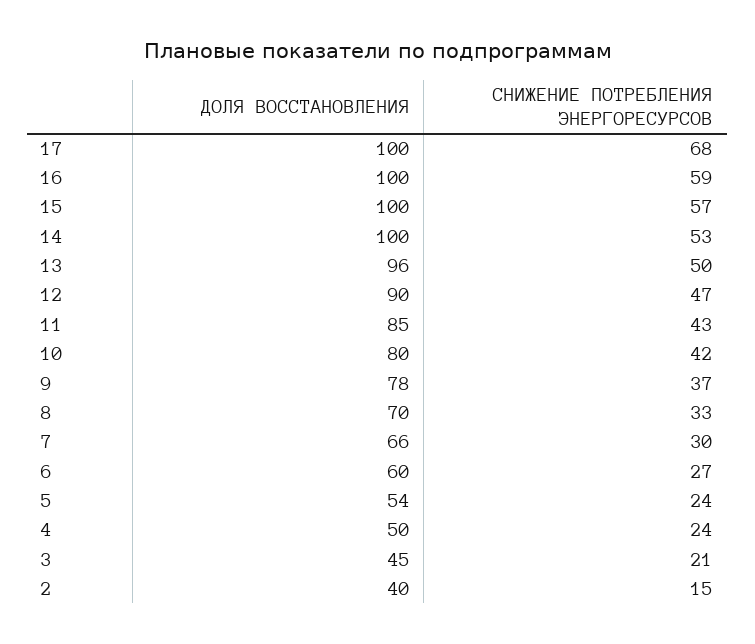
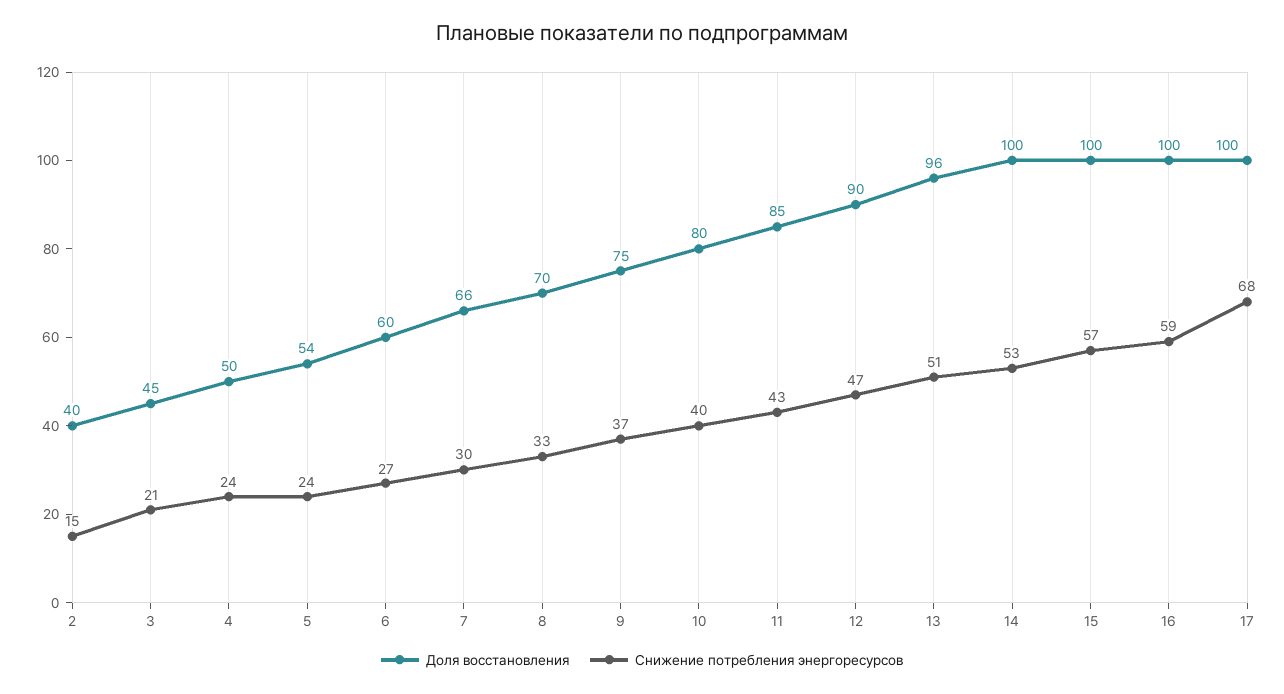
  {
    "ДОЛЯ ВОССТАНОВЛЕНИЯ": {
      "17": 100,
      "16": 100,
      "15": 100,
      "14": 100,
      "13": 96,
      "12": 90,
      "11": 85,
      "10": 80,
-     "9": 78,
+     "9": 75,
      "8": 70,
      "7": 66,
      "6": 60,
      "5": 54,
      "4": 50,
      "3": 45,
      "2": 40
    },
    "СНИЖЕНИЕ ПОТРЕБЛЕНИЯ ЭНЕРГОРЕСУРСОВ": {
      "17": 68,
      "16": 59,
      "15": 57,
      "14": 53,
-     "13": 50,
+     "13": 51,
      "12": 47,
      "11": 43,
-     "10": 42,
+     "10": 40,
      "9": 37,
      "8": 33,
      "7": 30,
      "6": 27,
      "5": 24,
      "4": 24,
      "3": 21,
      "2": 15
    }
  }

